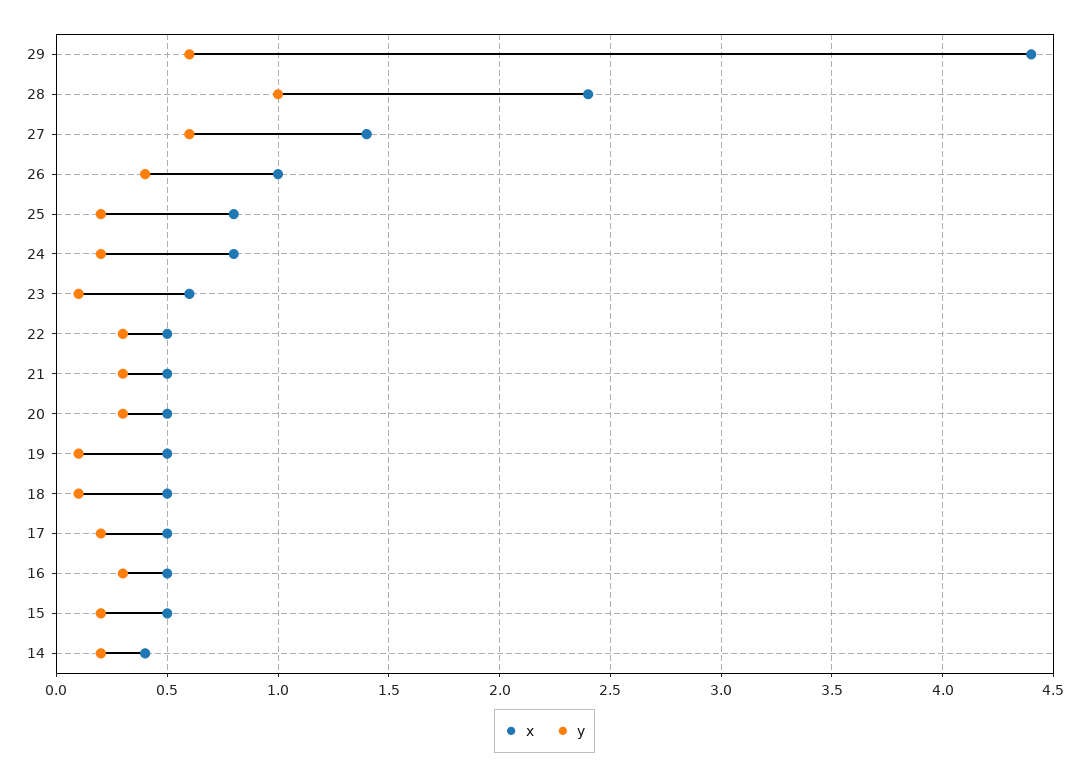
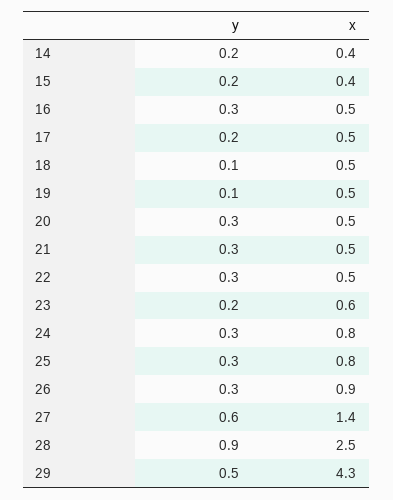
  {
    "x": {
-     "29": 4.4,
+     "29": 4.3,
-     "28": 2.4,
+     "28": 2.5,
      "27": 1.4,
-     "26": 1,
+     "26": 0.9,
      "25": 0.8,
      "24": 0.8,
      "23": 0.6,
      "22": 0.5,
      "21": 0.5,
      "20": 0.5,
      "19": 0.5,
      "18": 0.5,
      "17": 0.5,
      "16": 0.5,
-     "15": 0.5,
+     "15": 0.4,
      "14": 0.4
    },
    "y": {
-     "29": 0.6,
+     "29": 0.5,
-     "28": 1,
+     "28": 0.9,
      "27": 0.6,
-     "26": 0.4,
+     "26": 0.3,
-     "25": 0.2,
+     "25": 0.3,
-     "24": 0.2,
+     "24": 0.3,
-     "23": 0.1,
+     "23": 0.2,
      "22": 0.3,
      "21": 0.3,
      "20": 0.3,
      "19": 0.1,
      "18": 0.1,
      "17": 0.2,
      "16": 0.3,
      "15": 0.2,
      "14": 0.2
    }
  }

